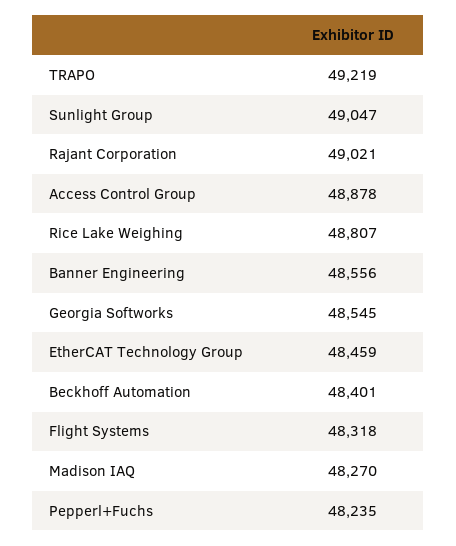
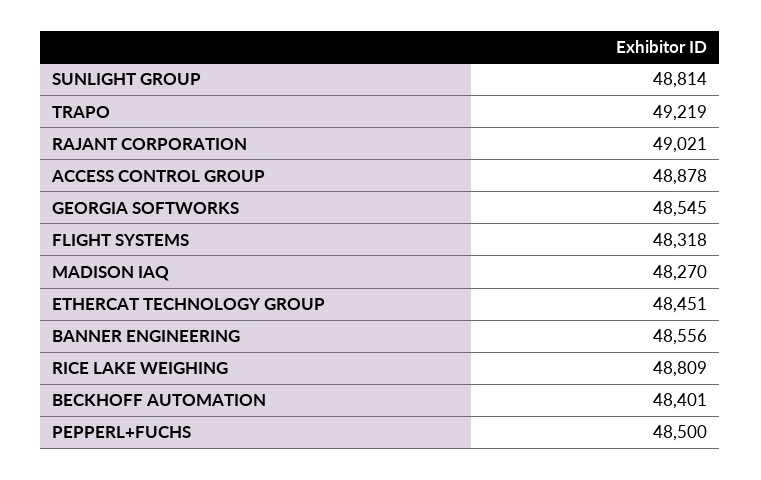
  {
    "TRAPO": 49219,
-   "Sunlight Group": 49047,
+   "Sunlight Group": 48814,
    "Rajant Corporation": 49021,
    "Access Control Group": 48878,
-   "Rice Lake Weighing": 48807,
+   "Rice Lake Weighing": 48809,
    "Banner Engineering": 48556,
    "Georgia Softworks": 48545,
-   "EtherCAT Technology Group": 48459,
+   "EtherCAT Technology Group": 48451,
    "Beckhoff Automation": 48401,
    "Flight Systems": 48318,
    "Madison IAQ": 48270,
-   "Pepperl+Fuchs": 48235
+   "Pepperl+Fuchs": 48500
  }

